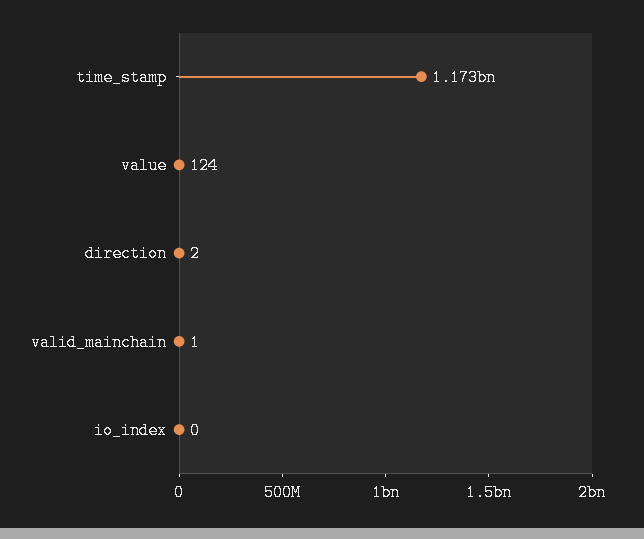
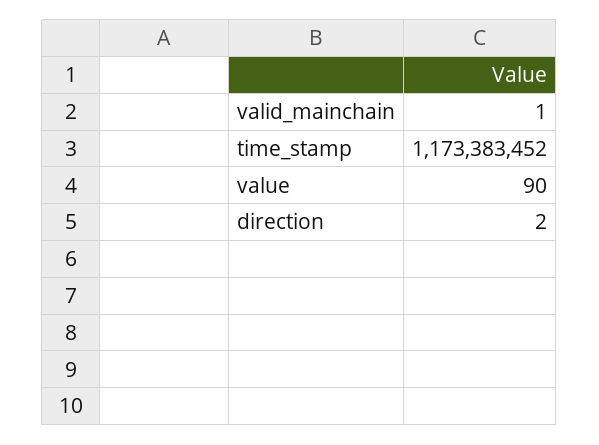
  {
    "time_stamp": 1173383452,
-   "value": 124,
+   "value": 90,
    "direction": 2,
-   "valid_mainchain": 1,
+   "valid_mainchain": 1
-   "io_index": 0
  }

